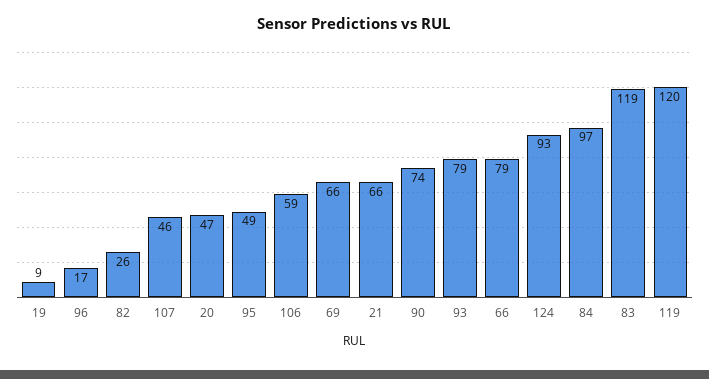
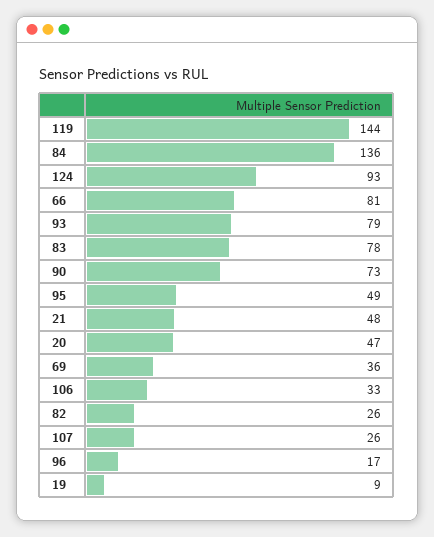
  {
    "19": 9,
    "96": 17,
    "82": 26,
-   "107": 46,
+   "107": 26,
    "20": 47,
    "95": 49,
-   "106": 59,
+   "106": 33,
-   "69": 66,
+   "69": 36,
-   "21": 66,
+   "21": 48,
-   "90": 74,
+   "90": 73,
    "93": 79,
-   "66": 79,
+   "66": 81,
    "124": 93,
-   "84": 97,
+   "84": 136,
-   "83": 119,
+   "83": 78,
-   "119": 120
+   "119": 144
  }

